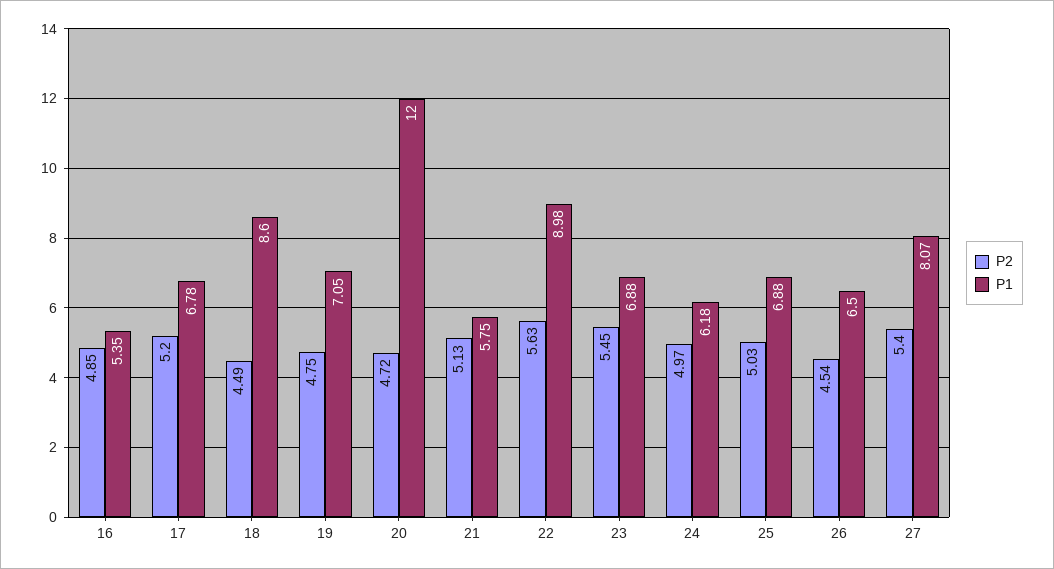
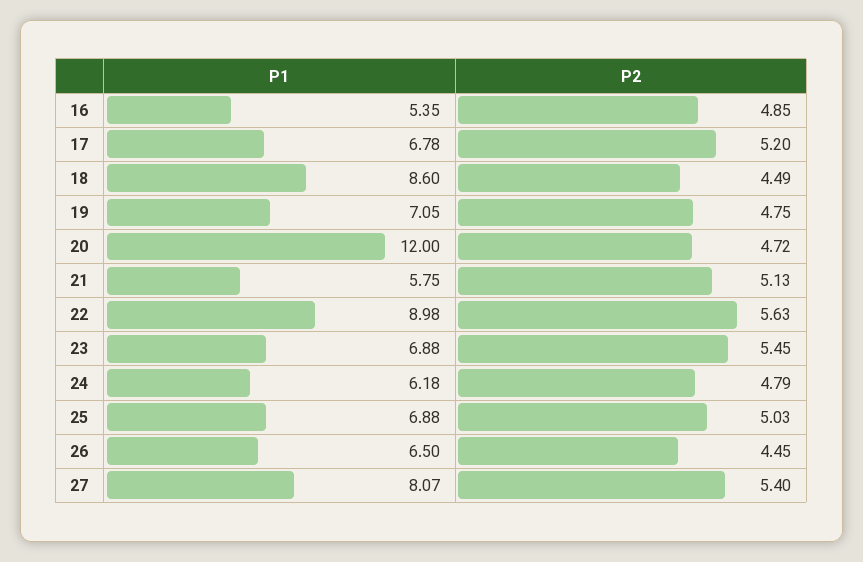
  {
    "P2": {
      "16": 4.85,
      "17": 5.2,
      "18": 4.49,
      "19": 4.75,
      "20": 4.72,
      "21": 5.13,
      "22": 5.63,
      "23": 5.45,
-     "24": 4.97,
+     "24": 4.79,
      "25": 5.03,
-     "26": 4.54,
+     "26": 4.45,
      "27": 5.4
    },
    "P1": {
      "16": 5.35,
      "17": 6.78,
      "18": 8.6,
      "19": 7.05,
      "20": 12,
      "21": 5.75,
      "22": 8.98,
      "23": 6.88,
      "24": 6.18,
      "25": 6.88,
      "26": 6.5,
      "27": 8.07
    }
  }

